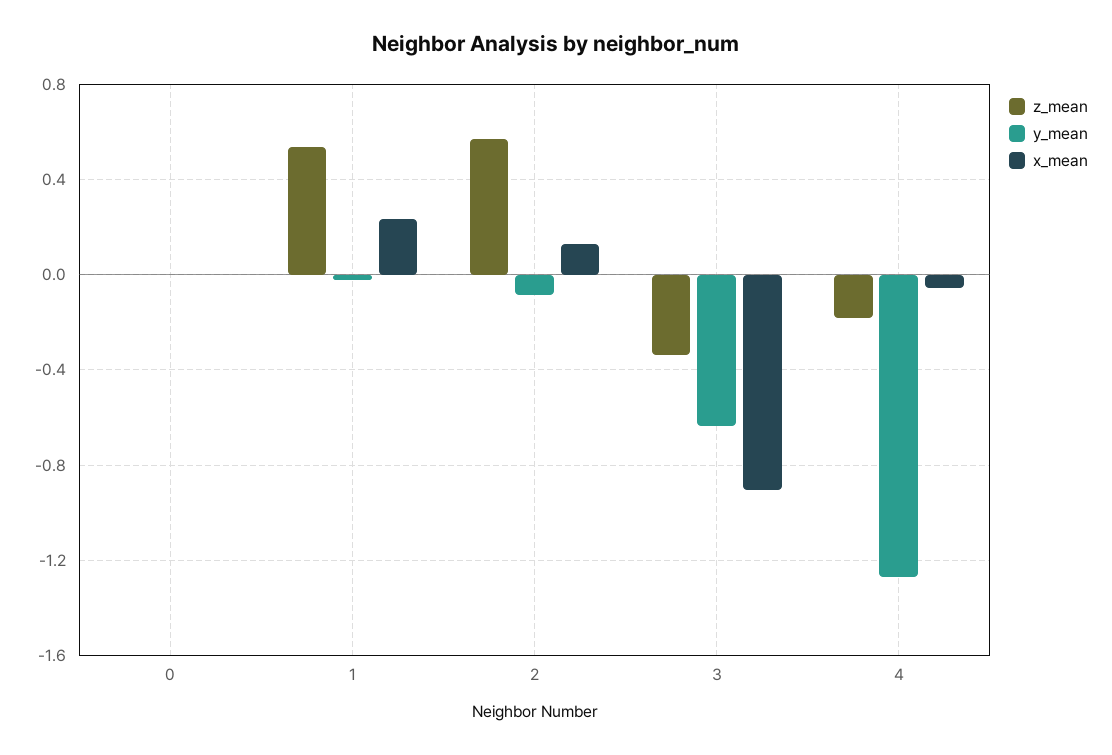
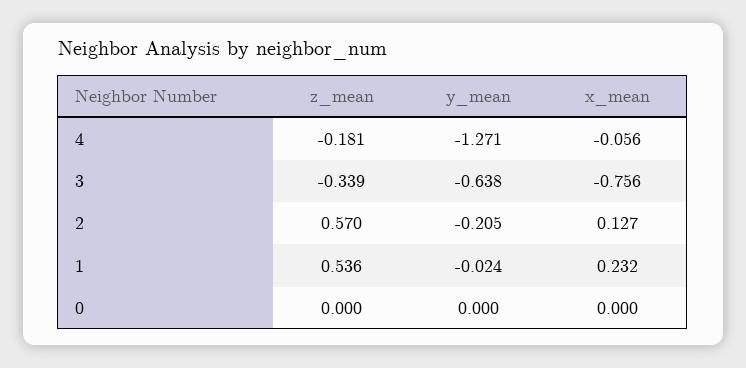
  {
    "z_mean": {
      "0": 0,
      "1": 0.536,
      "2": 0.57,
      "3": -0.339,
      "4": -0.181
    },
    "y_mean": {
      "0": 0,
      "1": -0.024,
-     "2": -0.1,
+     "2": -0.205,
      "3": -0.638,
      "4": -1.271
    },
    "x_mean": {
      "0": 0,
      "1": 0.232,
      "2": 0.127,
-     "3": -0.9,
+     "3": -0.756,
      "4": -0.056
    }
  }

